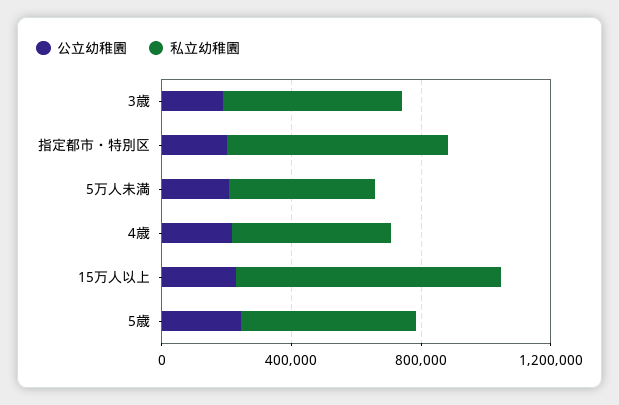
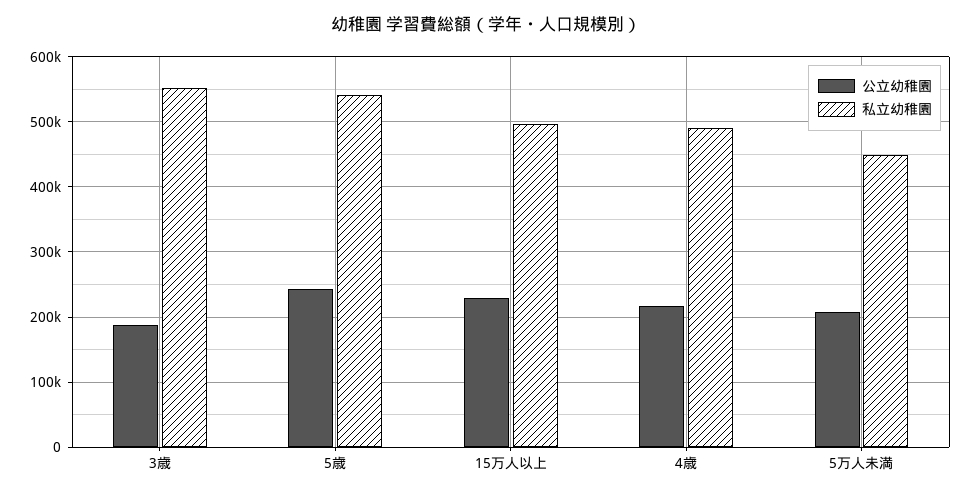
  {
    "公立幼稚園": {
      "3歳": 190000,
-     "指定都市・特別区": 200000,
      "5万人未満": 210000,
      "4歳": 220000,
      "15万人以上": 230000,
      "5歳": 240000
    },
    "私立幼稚園": {
      "3歳": 550000,
-     "指定都市・特別区": 700000,
      "5万人未満": 450000,
      "4歳": 490000,
-     "15万人以上": 800000,
+     "15万人以上": 500000,
      "5歳": 540000
    }
  }

